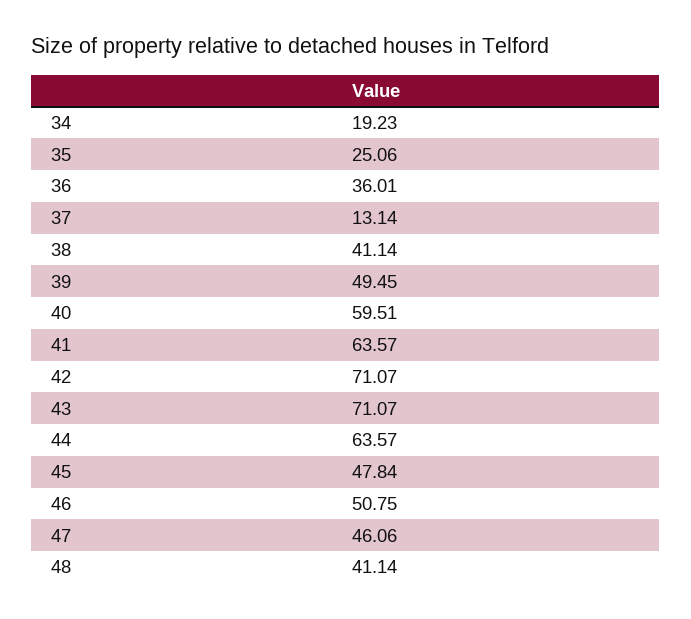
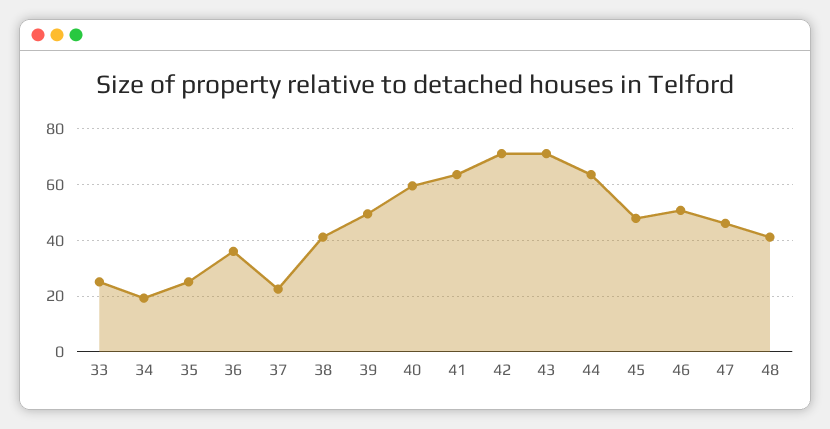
  {
    "34": 19.23,
    "35": 25.06,
    "36": 36.01,
-   "37": 13.14,
+   "37": 22.5,
    "38": 41.14,
    "39": 49.45,
    "40": 59.51,
    "41": 63.57,
    "42": 71.07,
    "43": 71.07,
    "44": 63.57,
    "45": 47.84,
    "46": 50.75,
    "47": 46.06,
-   "48": 41.14
+   "48": 41.14,
+   "33": 25
  }

